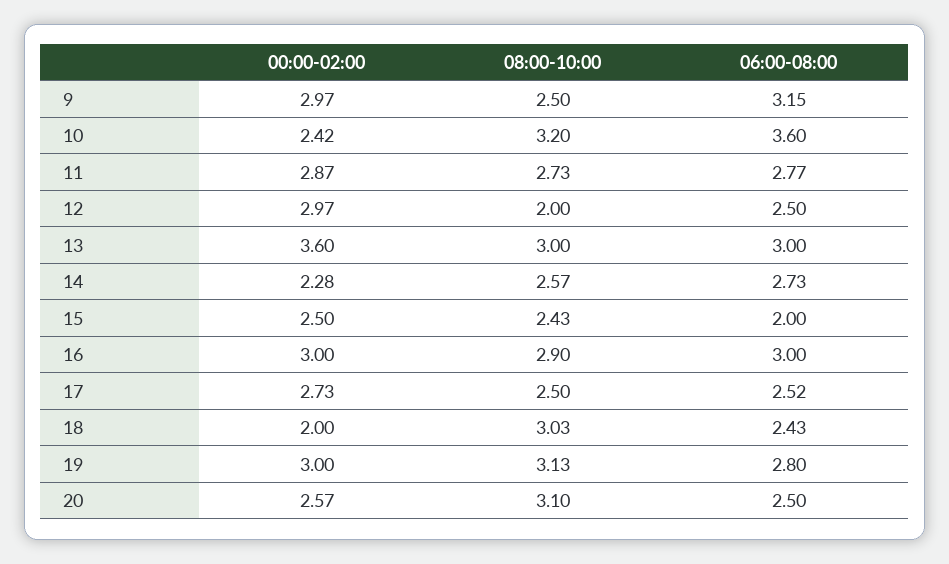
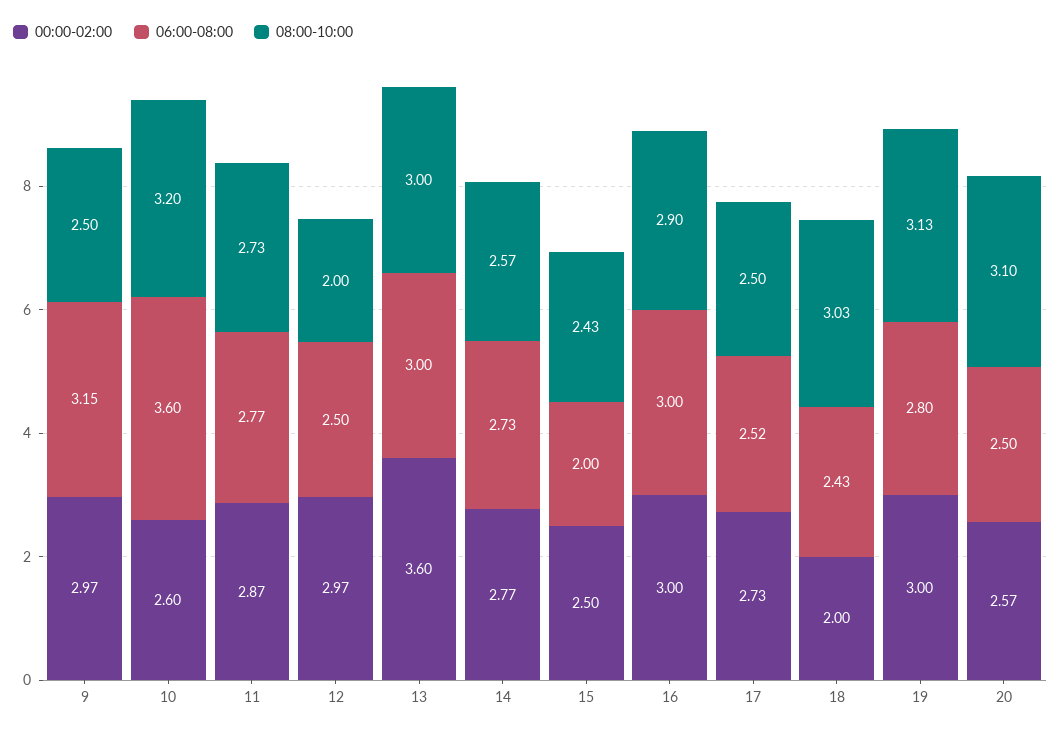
  {
    "00:00-02:00": {
      "9": 2.97,
-     "10": 2.42,
+     "10": 2.6,
      "11": 2.87,
      "12": 2.97,
      "13": 3.6,
-     "14": 2.28,
+     "14": 2.77,
      "15": 2.5,
      "16": 3,
      "17": 2.73,
      "18": 2,
      "19": 3,
      "20": 2.57
    },
    "08:00-10:00": {
      "9": 2.5,
      "10": 3.2,
      "11": 2.73,
      "12": 2,
      "13": 3,
      "14": 2.57,
      "15": 2.43,
      "16": 2.9,
      "17": 2.5,
      "18": 3.03,
      "19": 3.13,
      "20": 3.1
    },
    "06:00-08:00": {
      "9": 3.15,
      "10": 3.6,
      "11": 2.77,
      "12": 2.5,
      "13": 3,
      "14": 2.73,
      "15": 2,
      "16": 3,
      "17": 2.52,
      "18": 2.43,
      "19": 2.8,
      "20": 2.5
    }
  }

